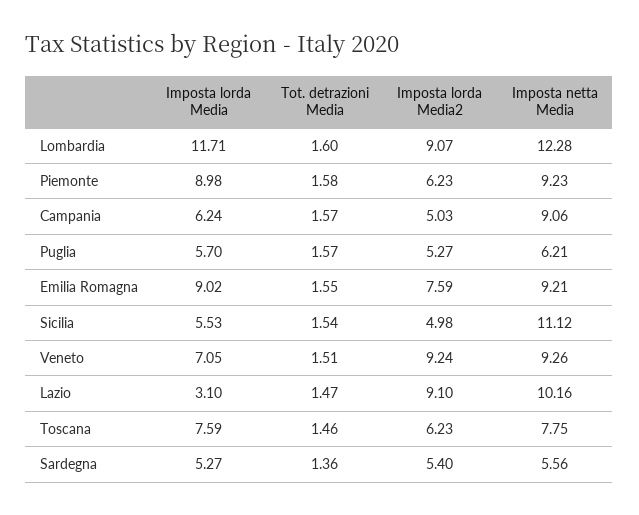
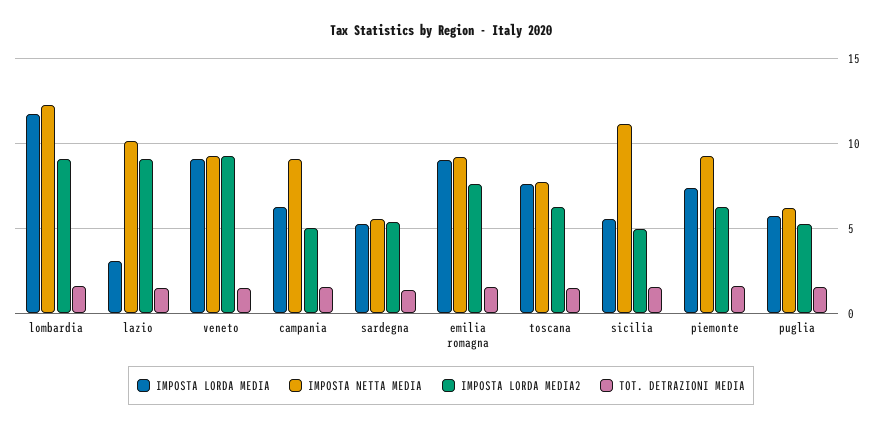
  {
    "Imposta lorda Media": {
      "Lombardia": 11.71,
-     "Piemonte": 8.98,
+     "Piemonte": 7.5,
      "Campania": 6.24,
      "Puglia": 5.7,
      "Emilia Romagna": 9.02,
      "Sicilia": 5.53,
-     "Veneto": 7.05,
+     "Veneto": 9,
      "Lazio": 3.1,
      "Toscana": 7.59,
      "Sardegna": 5.27
    },
    "Tot. detrazioni Media": {
      "Lombardia": 1.6,
      "Piemonte": 1.58,
      "Campania": 1.57,
      "Puglia": 1.57,
      "Emilia Romagna": 1.55,
      "Sicilia": 1.54,
      "Veneto": 1.51,
      "Lazio": 1.47,
      "Toscana": 1.46,
      "Sardegna": 1.36
    },
    "Imposta lorda Media2": {
      "Lombardia": 9.07,
      "Piemonte": 6.23,
      "Campania": 5.03,
      "Puglia": 5.27,
      "Emilia Romagna": 7.59,
      "Sicilia": 4.98,
      "Veneto": 9.24,
      "Lazio": 9.1,
      "Toscana": 6.23,
      "Sardegna": 5.4
    },
    "Imposta netta Media": {
      "Lombardia": 12.28,
      "Piemonte": 9.23,
      "Campania": 9.06,
      "Puglia": 6.21,
      "Emilia Romagna": 9.21,
      "Sicilia": 11.12,
      "Veneto": 9.26,
      "Lazio": 10.16,
      "Toscana": 7.75,
      "Sardegna": 5.56
    }
  }

